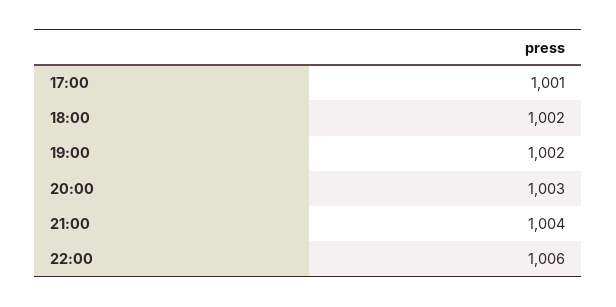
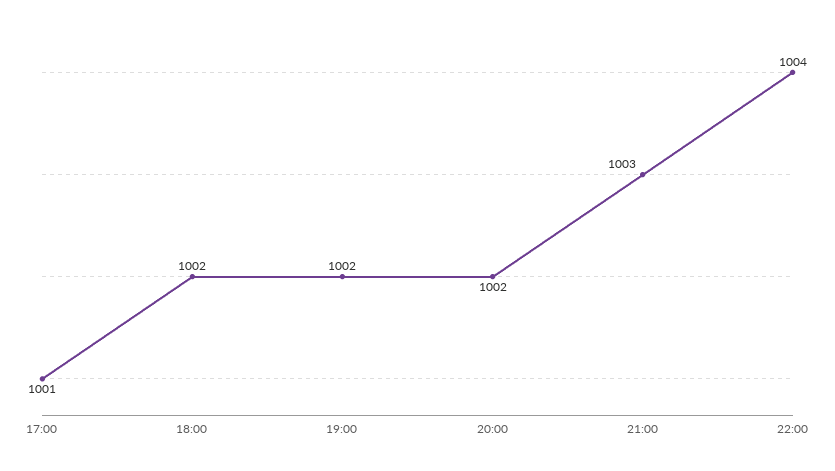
  {
    "17:00": 1001,
    "18:00": 1002,
    "19:00": 1002,
-   "20:00": 1003,
+   "20:00": 1002,
-   "21:00": 1004,
+   "21:00": 1003,
-   "22:00": 1006
+   "22:00": 1004
  }

